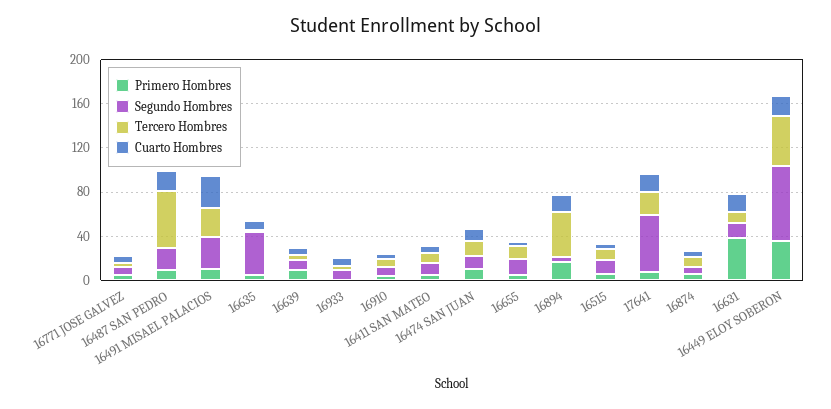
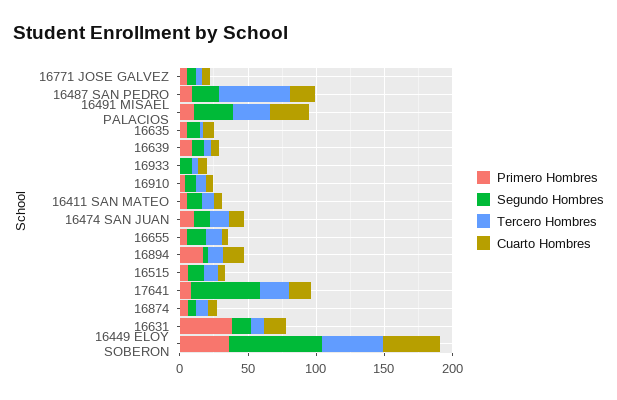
  {
    "Primero Hombres": {
      "16771 JOSE GALVEZ": 10,
      "16487 SAN PEDRO": 10,
      "16491 MISAEL PALACIOS": 10,
      "16635": 10,
      "16639": 10,
      "16933": 0,
      "16910": 0,
      "16411 SAN MATEO": 10,
      "16474 SAN JUAN": 10,
      "16655": 10,
      "16894": 20,
      "16515": 10,
      "17641": 10,
      "16874": 10,
      "16631": 40,
      "16449 ELOY SOBERON": 40
    },
    "Segundo Hombres": {
      "16771 JOSE GALVEZ": 10,
      "16487 SAN PEDRO": 20,
      "16491 MISAEL PALACIOS": 30,
-     "16635": 40,
+     "16635": 10,
      "16639": 10,
      "16933": 10,
      "16910": 10,
      "16411 SAN MATEO": 10,
      "16474 SAN JUAN": 10,
      "16655": 10,
      "16894": 0,
      "16515": 10,
      "17641": 50,
      "16874": 10,
      "16631": 10,
      "16449 ELOY SOBERON": 70
    },
    "Tercero Hombres": {
      "16771 JOSE GALVEZ": 0,
      "16487 SAN PEDRO": 50,
      "16491 MISAEL PALACIOS": 30,
      "16635": 0,
      "16639": 10,
      "16933": 0,
      "16910": 10,
      "16411 SAN MATEO": 10,
      "16474 SAN JUAN": 10,
      "16655": 10,
-     "16894": 40,
+     "16894": 10,
      "16515": 10,
      "17641": 20,
      "16874": 10,
      "16631": 10,
      "16449 ELOY SOBERON": 50
    },
    "Cuarto Hombres": {
      "16771 JOSE GALVEZ": 10,
      "16487 SAN PEDRO": 20,
      "16491 MISAEL PALACIOS": 30,
      "16635": 10,
      "16639": 10,
      "16933": 10,
      "16910": 10,
      "16411 SAN MATEO": 10,
      "16474 SAN JUAN": 10,
      "16655": 0,
      "16894": 20,
      "16515": 10,
      "17641": 20,
      "16874": 10,
      "16631": 20,
-     "16449 ELOY SOBERON": 20
+     "16449 ELOY SOBERON": 40
    }
  }

